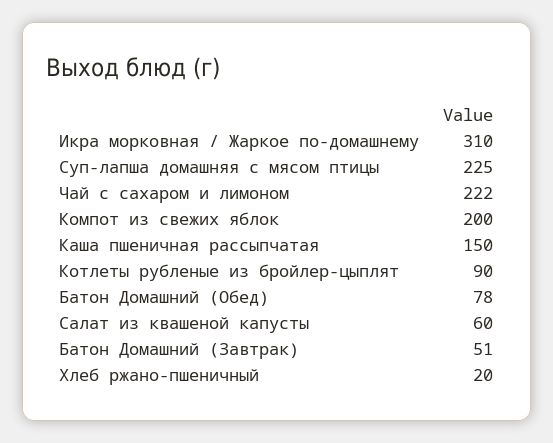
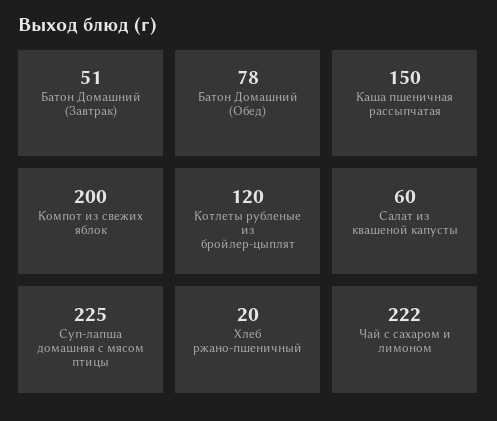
  {
-   "Икра морковная / Жаркое по-домашнему": 310,
    "Суп-лапша домашняя с мясом птицы": 225,
    "Чай с сахаром и лимоном": 222,
    "Компот из свежих яблок": 200,
    "Каша пшеничная рассыпчатая": 150,
-   "Котлеты рубленые из бройлер-цыплят": 90,
+   "Котлеты рубленые из бройлер-цыплят": 120,
    "Батон Домашний (Обед)": 78,
    "Салат из квашеной капусты": 60,
    "Батон Домашний (Завтрак)": 51,
    "Хлеб ржано-пшеничный": 20
  }

